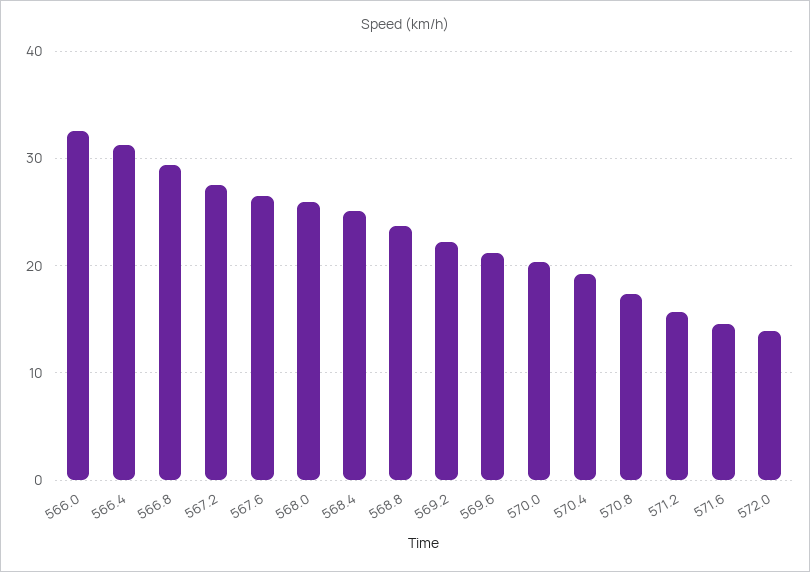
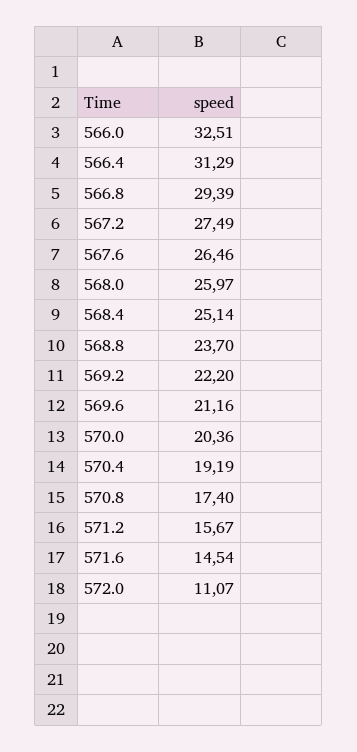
  {
    "566.0": 32.51,
    "566.4": 31.29,
    "566.8": 29.39,
    "567.2": 27.49,
    "567.6": 26.46,
    "568.0": 25.97,
    "568.4": 25.14,
    "568.8": 23.7,
    "569.2": 22.2,
    "569.6": 21.16,
    "570.0": 20.36,
    "570.4": 19.19,
    "570.8": 17.4,
    "571.2": 15.67,
    "571.6": 14.54,
-   "572.0": 14
+   "572.0": 11.07
  }

